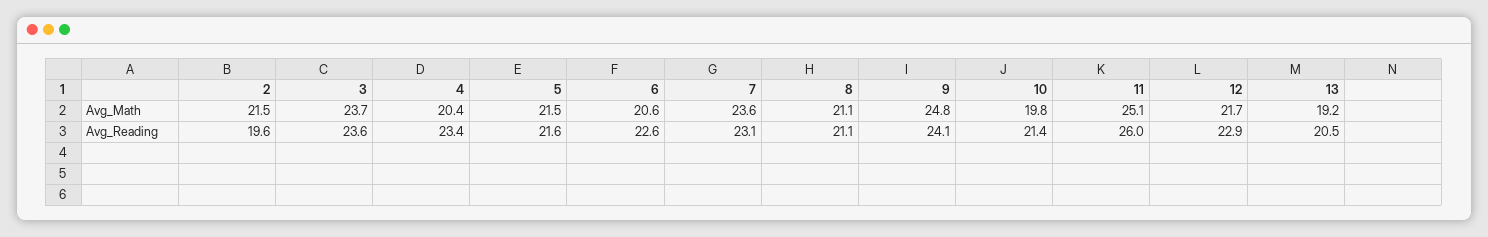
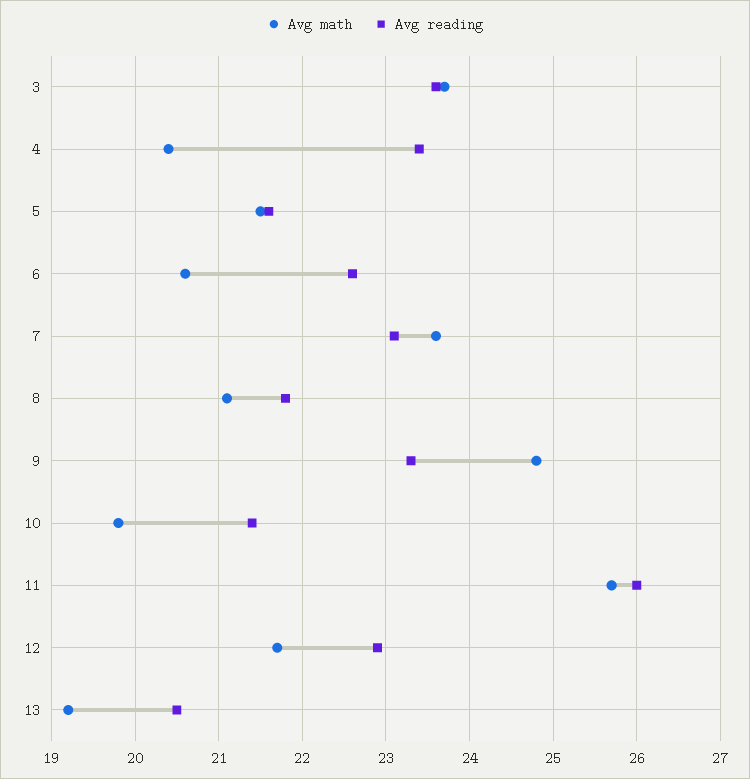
  {
    "Avg_Math": {
-     "2": 21.5,
      "3": 23.7,
      "4": 20.4,
      "5": 21.5,
      "6": 20.6,
      "7": 23.6,
      "8": 21.1,
      "9": 24.8,
      "10": 19.8,
-     "11": 25.1,
+     "11": 25.7,
      "12": 21.7,
      "13": 19.2
    },
    "Avg_Reading": {
-     "2": 19.6,
      "3": 23.6,
      "4": 23.4,
      "5": 21.6,
      "6": 22.6,
      "7": 23.1,
-     "8": 21.1,
+     "8": 21.8,
-     "9": 24.1,
+     "9": 23.3,
      "10": 21.4,
      "11": 26,
      "12": 22.9,
      "13": 20.5
    }
  }

